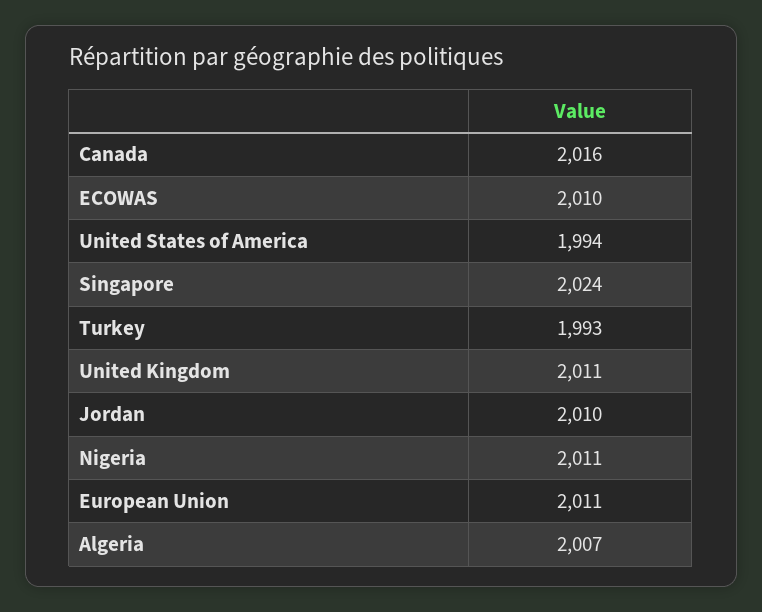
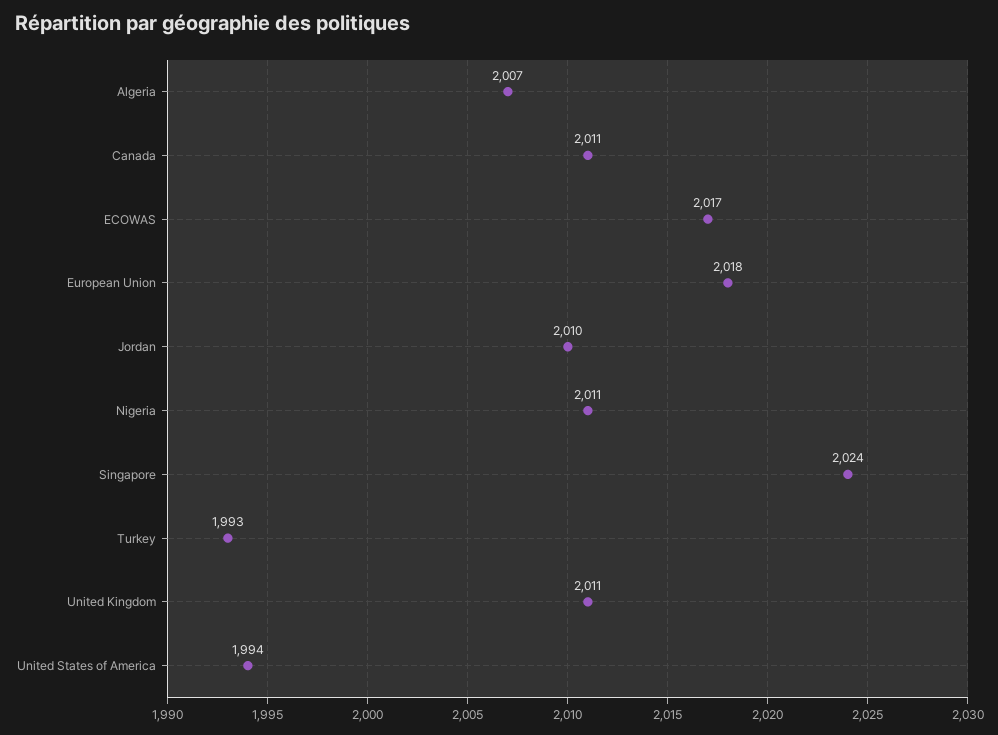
  {
-   "Canada": 2016,
+   "Canada": 2011,
-   "ECOWAS": 2010,
+   "ECOWAS": 2017,
    "United States of America": 1994,
    "Singapore": 2024,
    "Turkey": 1993,
    "United Kingdom": 2011,
    "Jordan": 2010,
    "Nigeria": 2011,
-   "European Union": 2011,
+   "European Union": 2018,
    "Algeria": 2007
  }

